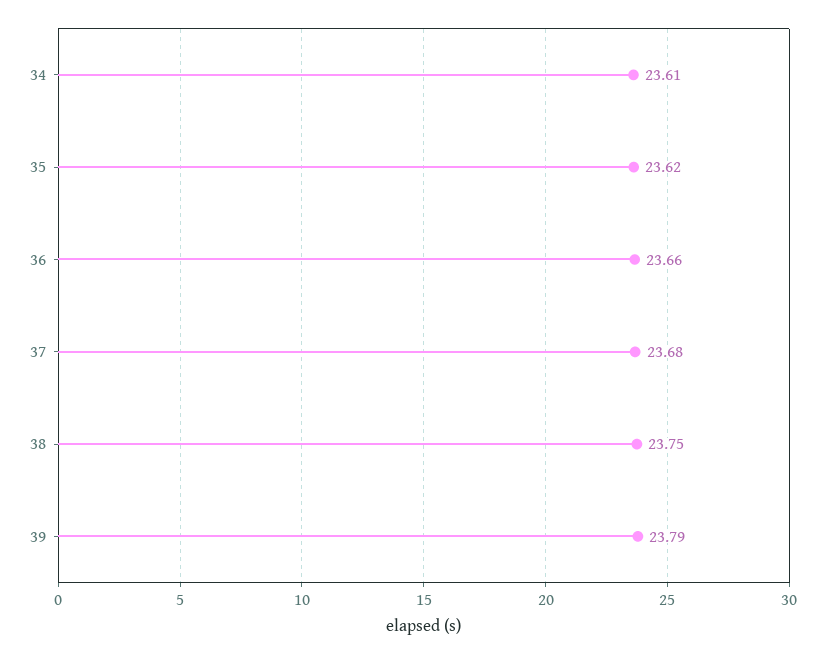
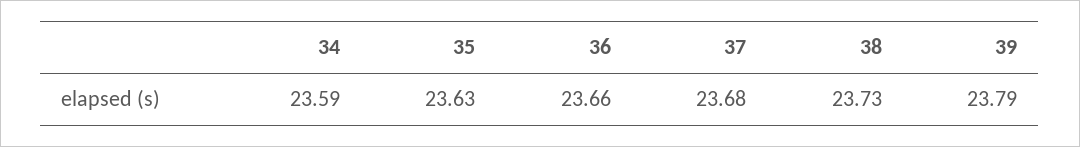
  {
-   "34": 23.61,
+   "34": 23.59,
-   "35": 23.62,
+   "35": 23.63,
    "36": 23.66,
    "37": 23.68,
-   "38": 23.75,
+   "38": 23.73,
    "39": 23.79
  }

